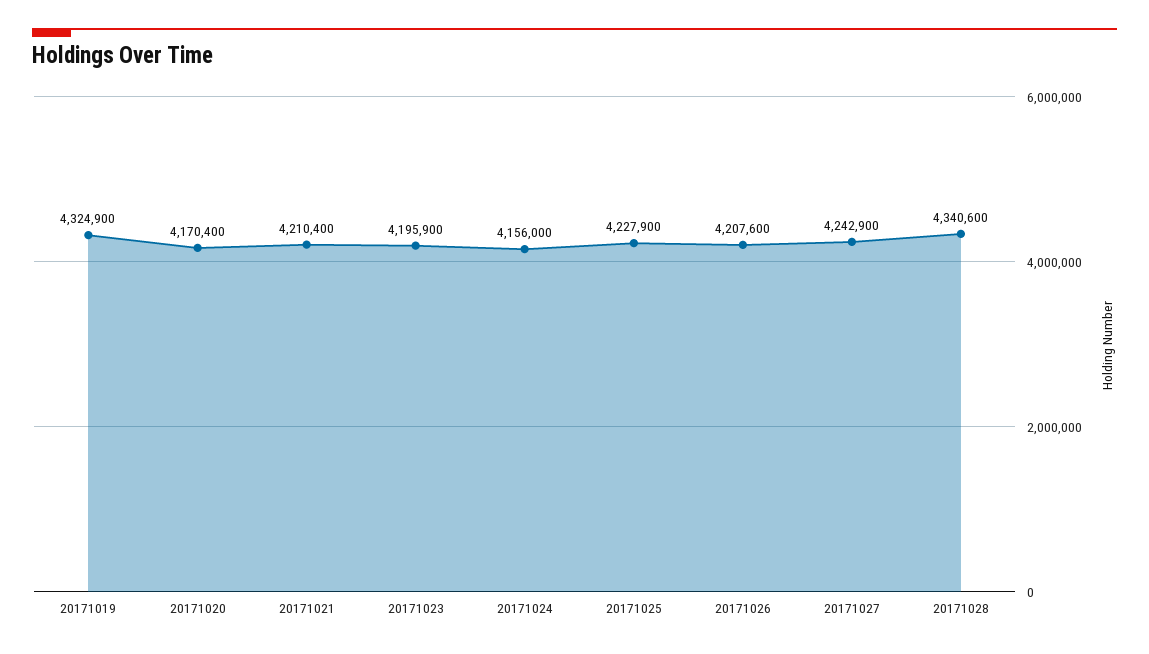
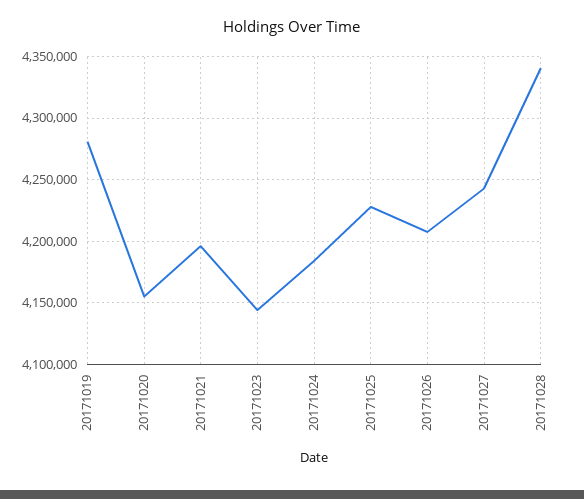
  {
-   "20171019": 4324900,
+   "20171019": 4280000,
-   "20171020": 4170400,
+   "20171020": 4155000,
-   "20171021": 4210400,
+   "20171021": 4195000,
-   "20171023": 4195900,
+   "20171023": 4145000,
-   "20171024": 4156000,
+   "20171024": 4185000,
    "20171025": 4227900,
    "20171026": 4207600,
    "20171027": 4242900,
    "20171028": 4340600
  }

